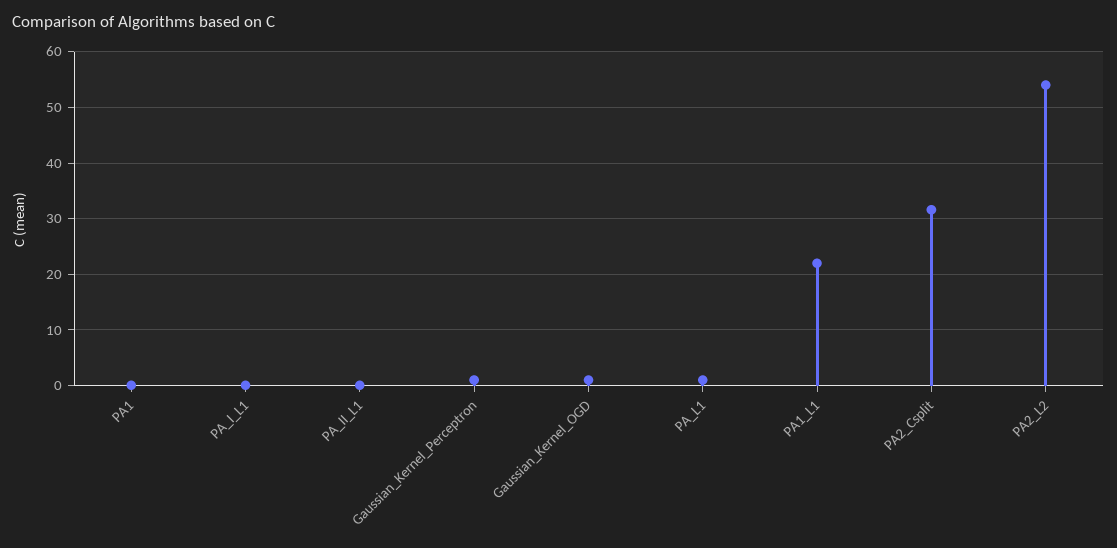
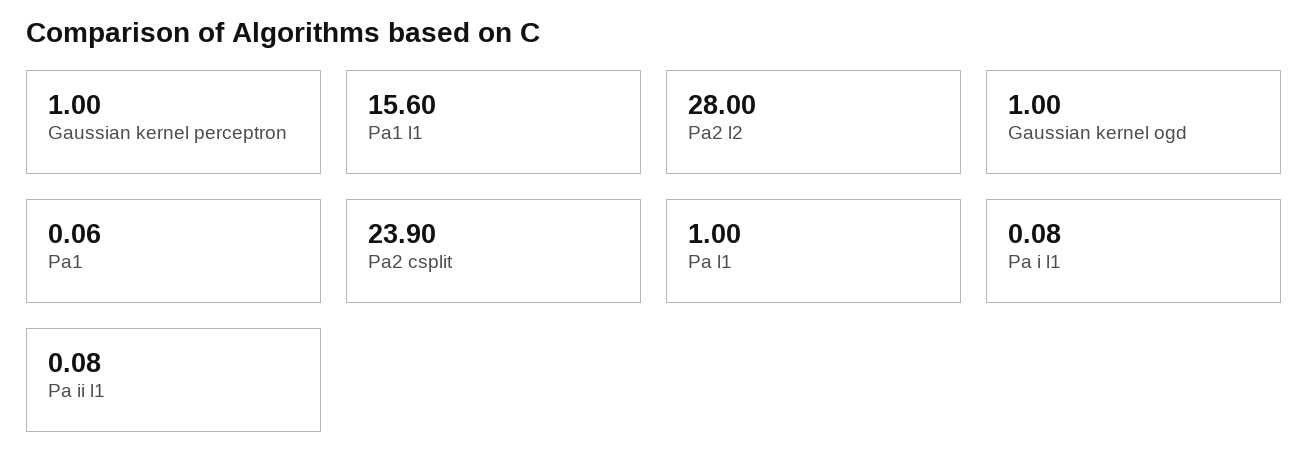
  {
    "PA1": 0.06,
    "PA_I_L1": 0.08,
    "PA_II_L1": 0.08,
    "Gaussian_Kernel_Perceptron": 1,
    "Gaussian_Kernel_OGD": 1,
    "PA_L1": 1,
-   "PA1_L1": 22,
+   "PA1_L1": 15.6,
-   "PA2_Csplit": 32,
+   "PA2_Csplit": 23.9,
-   "PA2_L2": 54
+   "PA2_L2": 28
  }

